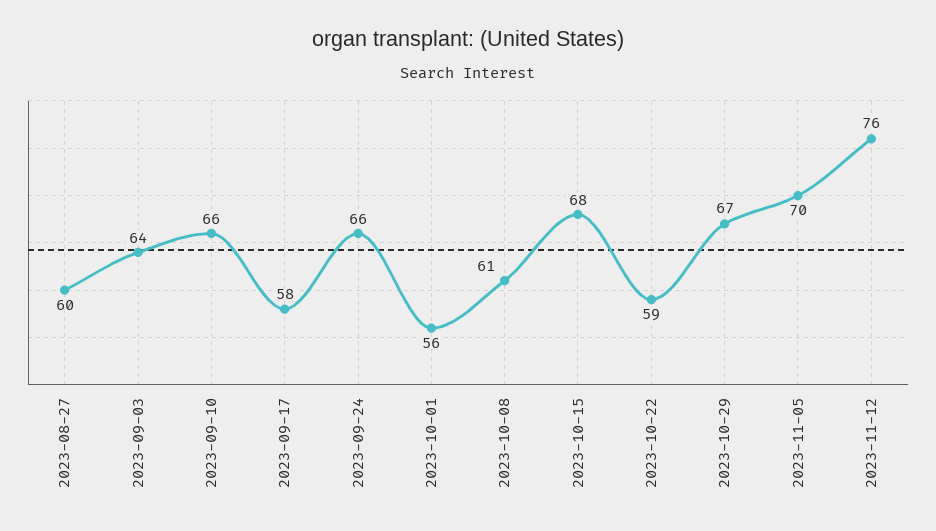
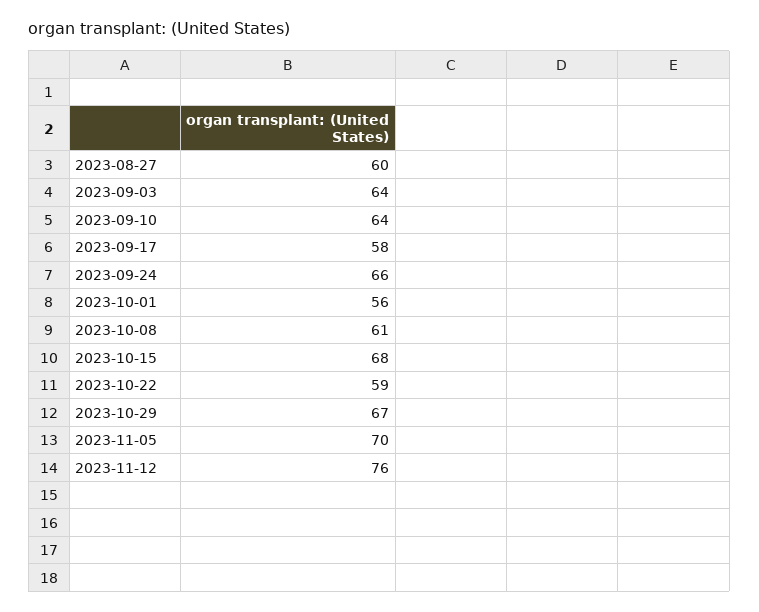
  {
    "2023-08-27": 60,
    "2023-09-03": 64,
-   "2023-09-10": 66,
+   "2023-09-10": 64,
    "2023-09-17": 58,
    "2023-09-24": 66,
    "2023-10-01": 56,
    "2023-10-08": 61,
    "2023-10-15": 68,
    "2023-10-22": 59,
    "2023-10-29": 67,
    "2023-11-05": 70,
    "2023-11-12": 76
  }

